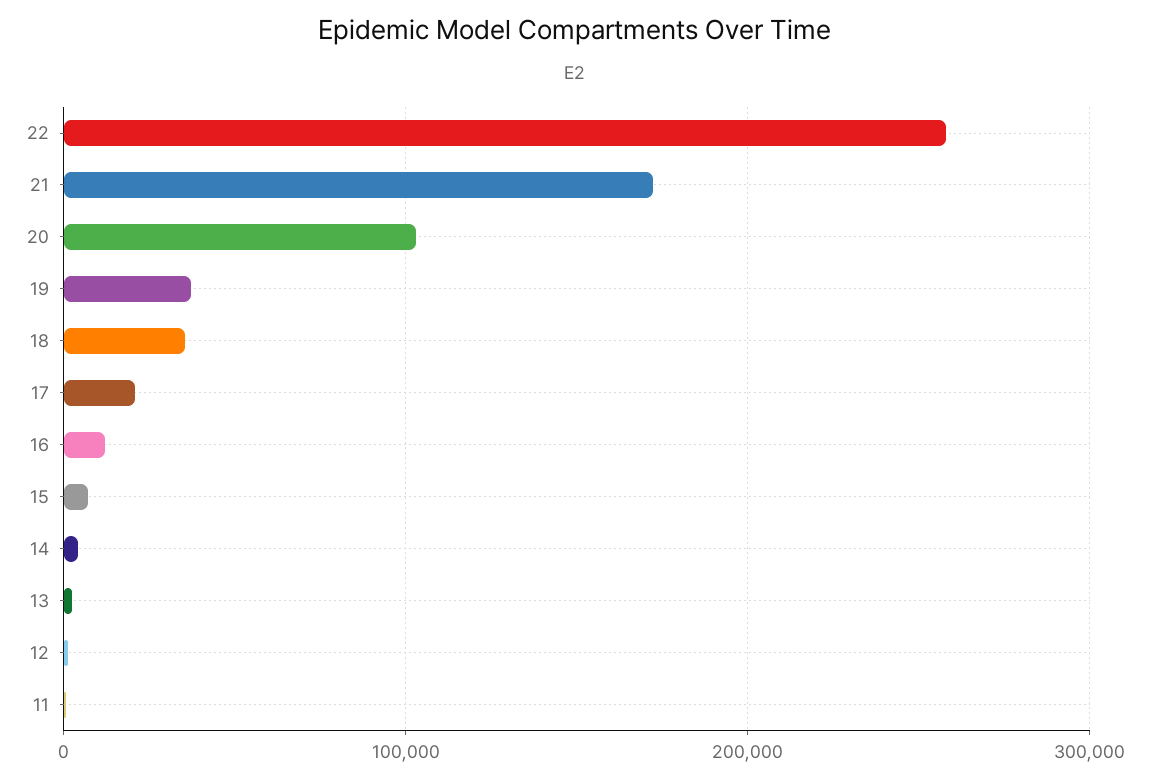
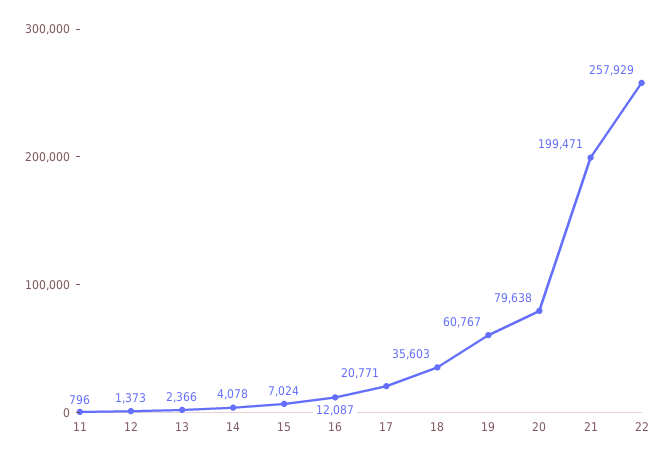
  {
    "22": 257929,
-   "21": 170000,
+   "21": 199471,
-   "20": 100000,
+   "20": 79638,
-   "19": 40000,
+   "19": 60767,
    "18": 35603,
    "17": 20771,
    "16": 12087,
    "15": 7024,
    "14": 4078,
    "13": 2366,
    "12": 1373,
    "11": 796
  }

